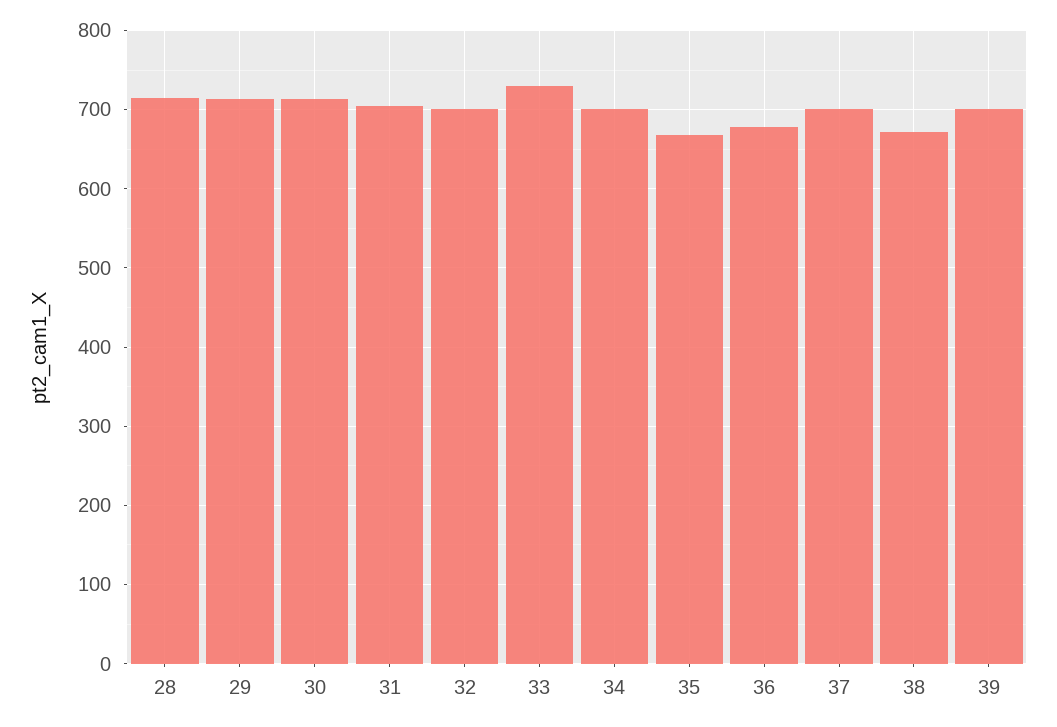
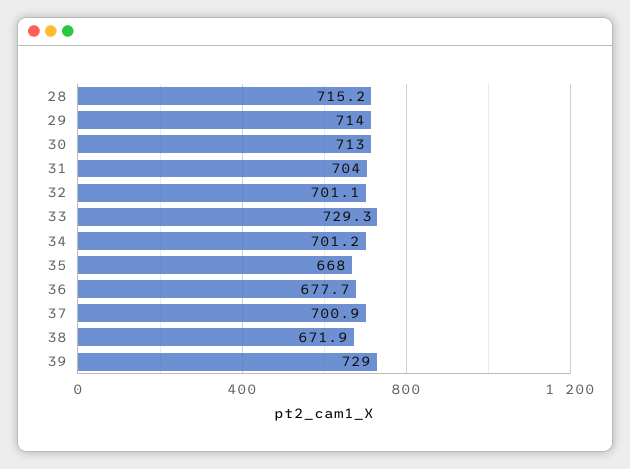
  {
    "28": 715.2,
    "29": 714,
    "30": 713,
    "31": 704,
    "32": 701.1,
    "33": 729.3,
    "34": 701.2,
    "35": 668,
    "36": 677.7,
    "37": 700.9,
    "38": 671.9,
-   "39": 700
+   "39": 729
  }

